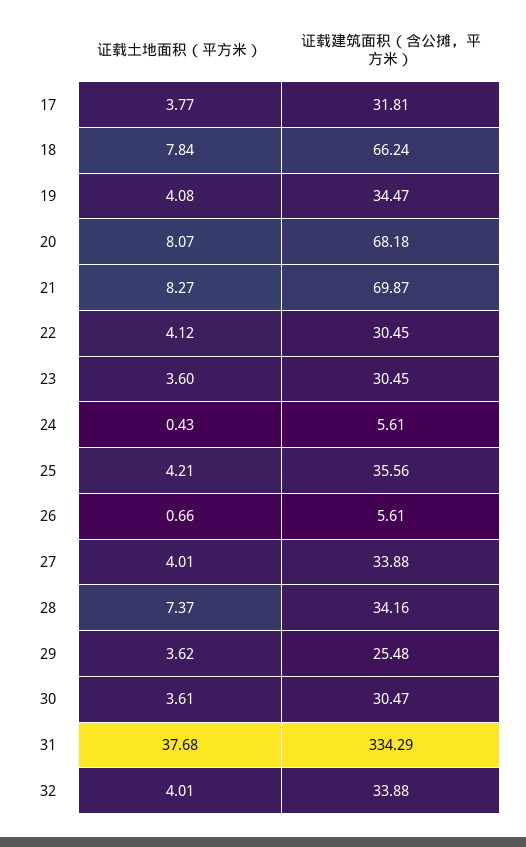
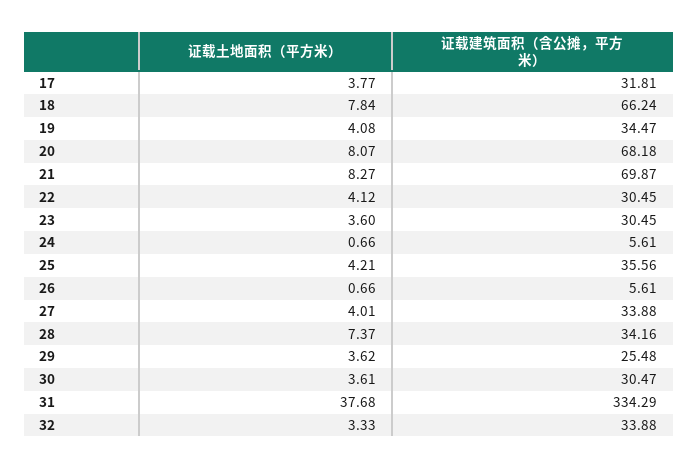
  {
    "证载土地面积（平方米）": {
      "17": 3.77,
      "18": 7.84,
      "19": 4.08,
      "20": 8.07,
      "21": 8.27,
      "22": 4.12,
      "23": 3.6,
-     "24": 0.43,
+     "24": 0.66,
      "25": 4.21,
      "26": 0.66,
      "27": 4.01,
      "28": 7.37,
      "29": 3.62,
      "30": 3.61,
      "31": 37.68,
-     "32": 4.01
+     "32": 3.33
    },
    "证载建筑面积（含公摊，平方米）": {
      "17": 31.81,
      "18": 66.24,
      "19": 34.47,
      "20": 68.18,
      "21": 69.87,
      "22": 30.45,
      "23": 30.45,
      "24": 5.61,
      "25": 35.56,
      "26": 5.61,
      "27": 33.88,
      "28": 34.16,
      "29": 25.48,
      "30": 30.47,
      "31": 334.29,
      "32": 33.88
    }
  }

